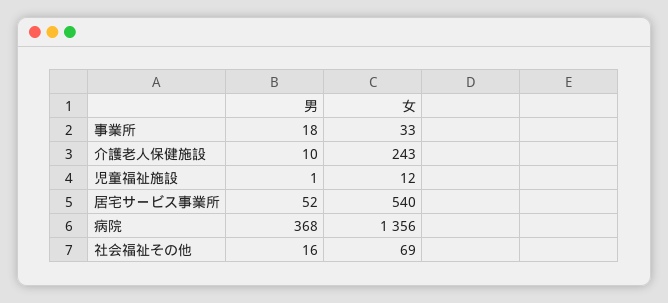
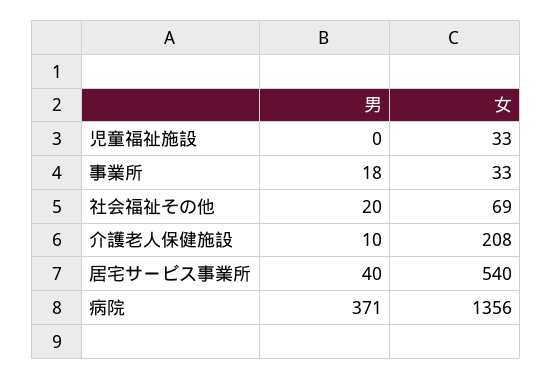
  {
    "男": {
      "事業所": 18,
      "介護老人保健施設": 10,
-     "児童福祉施設": 1,
+     "児童福祉施設": 0,
-     "居宅サービス事業所": 52,
+     "居宅サービス事業所": 40,
-     "病院": 368,
+     "病院": 371,
-     "社会福祉その他": 16
+     "社会福祉その他": 20
    },
    "女": {
      "事業所": 33,
-     "介護老人保健施設": 243,
+     "介護老人保健施設": 208,
-     "児童福祉施設": 12,
+     "児童福祉施設": 33,
      "居宅サービス事業所": 540,
      "病院": 1356,
      "社会福祉その他": 69
    }
  }

